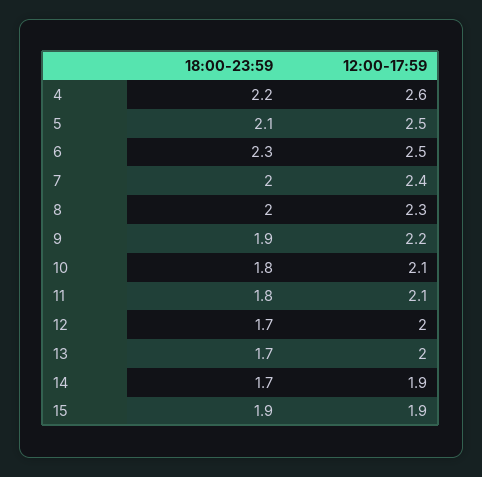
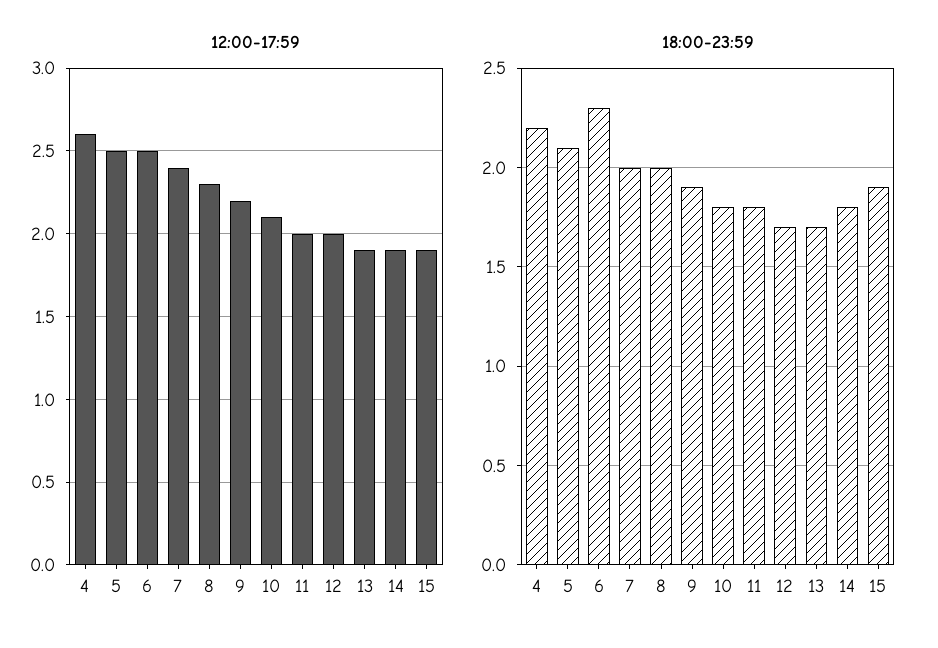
  {
    "18:00-23:59": {
      "4": 2.2,
      "5": 2.1,
      "6": 2.3,
      "7": 2,
      "8": 2,
      "9": 1.9,
      "10": 1.8,
      "11": 1.8,
      "12": 1.7,
      "13": 1.7,
-     "14": 1.7,
+     "14": 1.8,
      "15": 1.9
    },
    "12:00-17:59": {
      "4": 2.6,
      "5": 2.5,
      "6": 2.5,
      "7": 2.4,
      "8": 2.3,
      "9": 2.2,
      "10": 2.1,
-     "11": 2.1,
+     "11": 2,
      "12": 2,
-     "13": 2,
+     "13": 1.9,
      "14": 1.9,
      "15": 1.9
    }
  }

